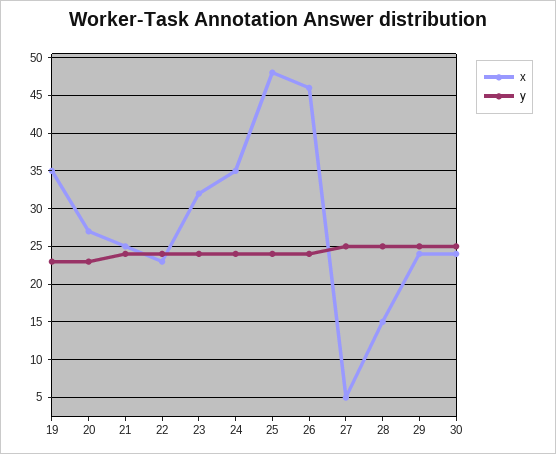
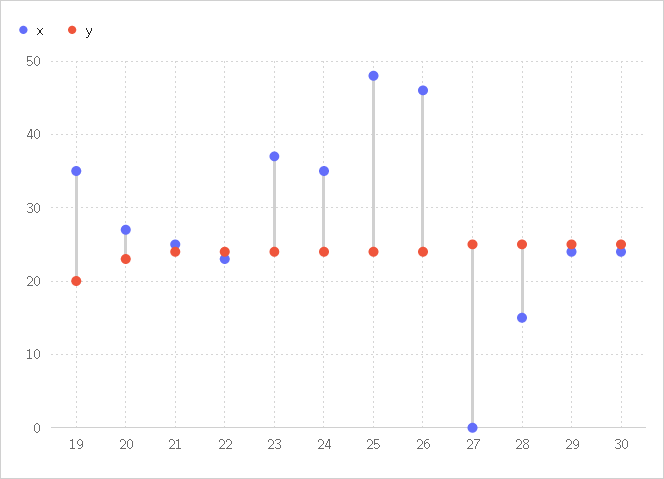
  {
    "x": {
      "19": 35,
      "20": 27,
      "21": 25,
      "22": 23,
-     "23": 32,
+     "23": 37,
      "24": 35,
      "25": 48,
      "26": 46,
-     "27": 5,
+     "27": 0,
      "28": 15,
      "29": 24,
      "30": 24
    },
    "y": {
-     "19": 23,
+     "19": 20,
      "20": 23,
      "21": 24,
      "22": 24,
      "23": 24,
      "24": 24,
      "25": 24,
      "26": 24,
      "27": 25,
      "28": 25,
      "29": 25,
      "30": 25
    }
  }

